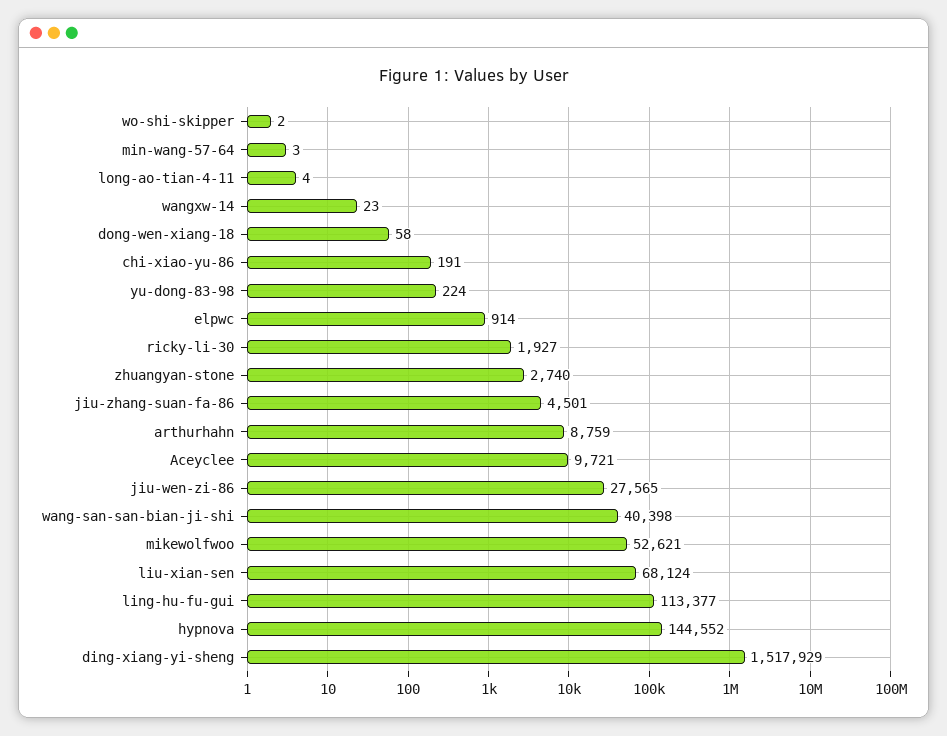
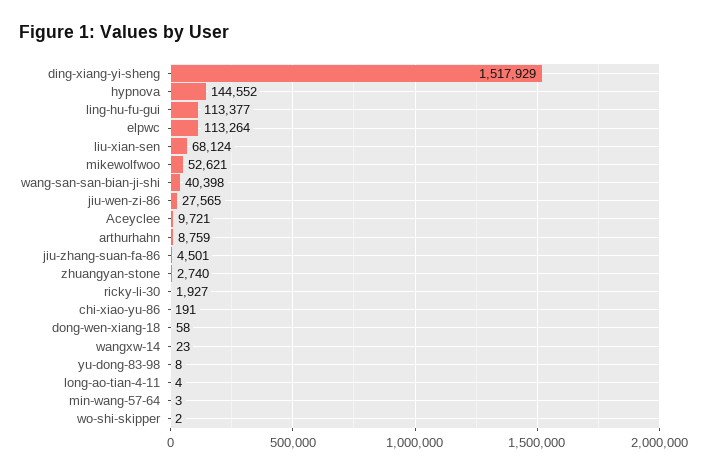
  {
    "wo-shi-skipper": 2,
    "min-wang-57-64": 3,
    "long-ao-tian-4-11": 4,
    "wangxw-14": 23,
    "dong-wen-xiang-18": 58,
    "chi-xiao-yu-86": 191,
-   "yu-dong-83-98": 224,
+   "yu-dong-83-98": 8,
-   "elpwc": 914,
+   "elpwc": 113264,
    "ricky-li-30": 1927,
    "zhuangyan-stone": 2740,
    "jiu-zhang-suan-fa-86": 4501,
    "arthurhahn": 8759,
    "Aceyclee": 9721,
    "jiu-wen-zi-86": 27565,
    "wang-san-san-bian-ji-shi": 40398,
    "mikewolfwoo": 52621,
    "liu-xian-sen": 68124,
    "ling-hu-fu-gui": 113377,
    "hypnova": 144552,
    "ding-xiang-yi-sheng": 1517929
  }

